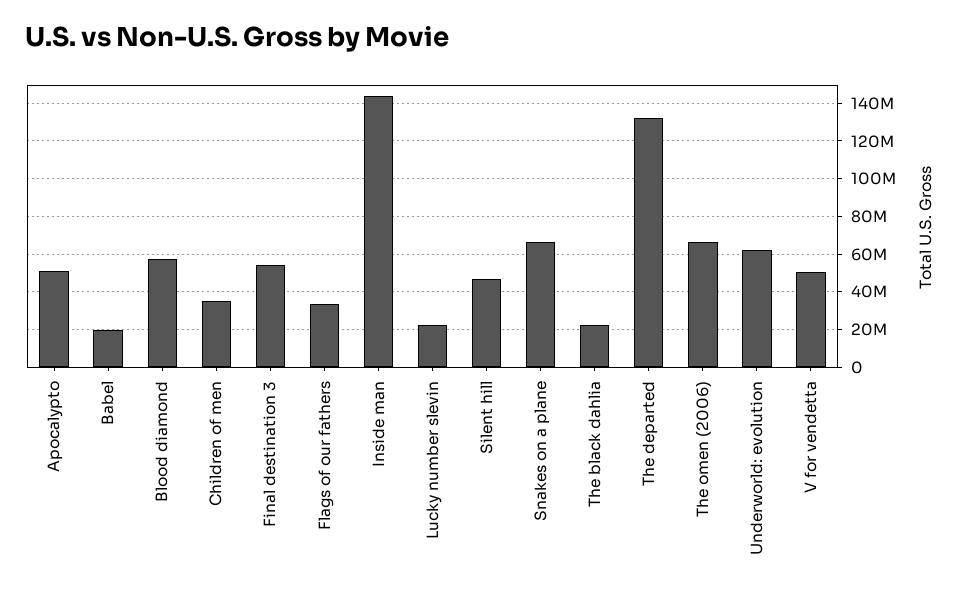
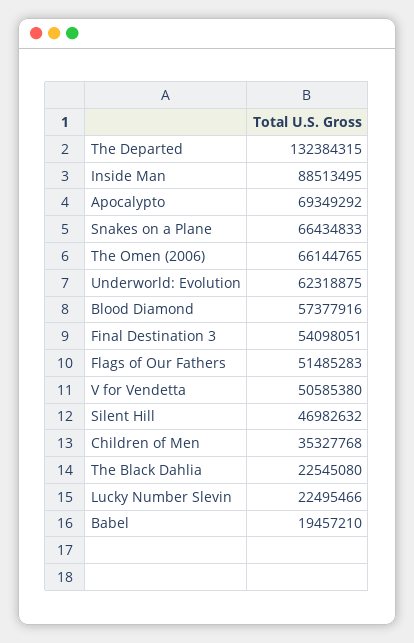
  {
-   "Apocalypto": 50000000,
+   "Apocalypto": 69349292,
    "Babel": 19457210,
    "Blood diamond": 57377916,
    "Children of men": 35327768,
    "Final destination 3": 54098051,
-   "Flags of our fathers": 35000000,
+   "Flags of our fathers": 51485283,
-   "Inside man": 145000000,
+   "Inside man": 88513495,
    "Lucky number slevin": 22495466,
    "Silent hill": 46982632,
    "Snakes on a plane": 66434833,
    "The black dahlia": 22545080,
    "The departed": 132384315,
    "The omen (2006)": 66144765,
    "Underworld: evolution": 62318875,
    "V for vendetta": 50585380
  }

